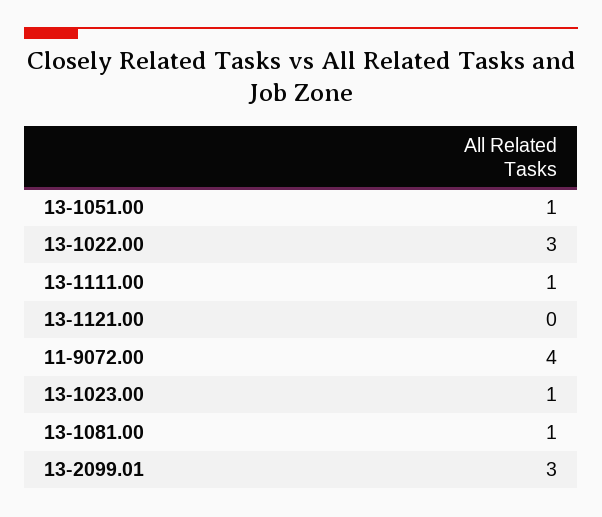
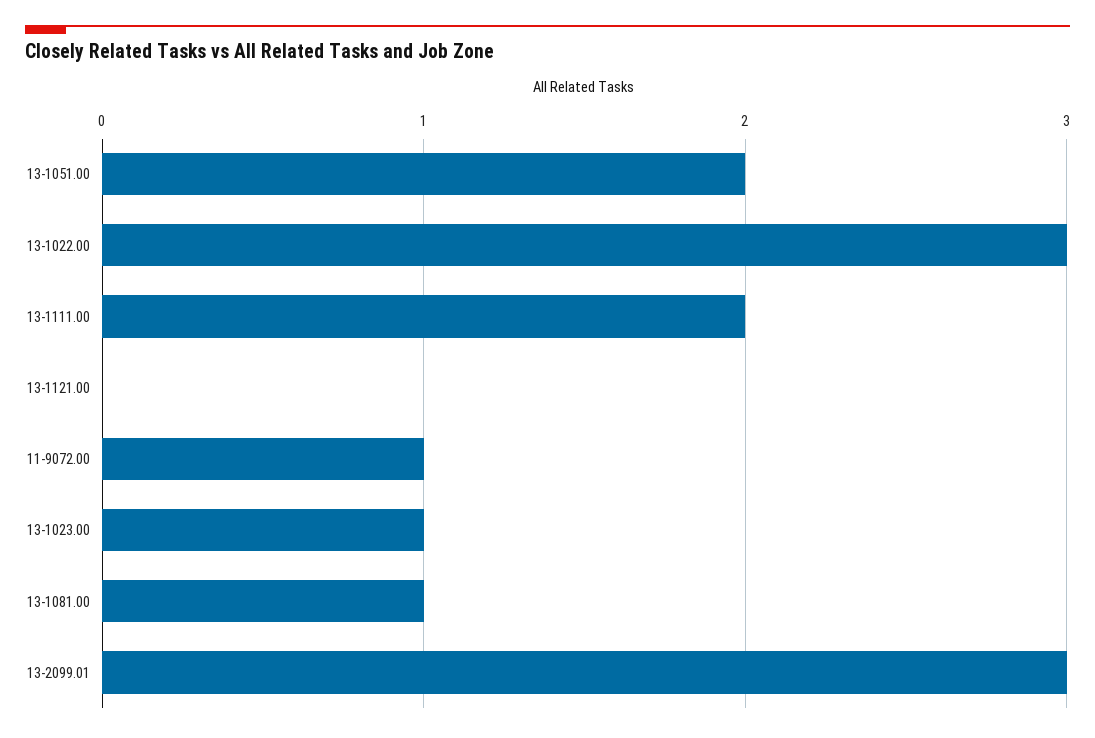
  {
-   "13-1051.00": 1,
+   "13-1051.00": 2,
    "13-1022.00": 3,
-   "13-1111.00": 1,
+   "13-1111.00": 2,
    "13-1121.00": 0,
-   "11-9072.00": 4,
+   "11-9072.00": 1,
    "13-1023.00": 1,
    "13-1081.00": 1,
    "13-2099.01": 3
  }

